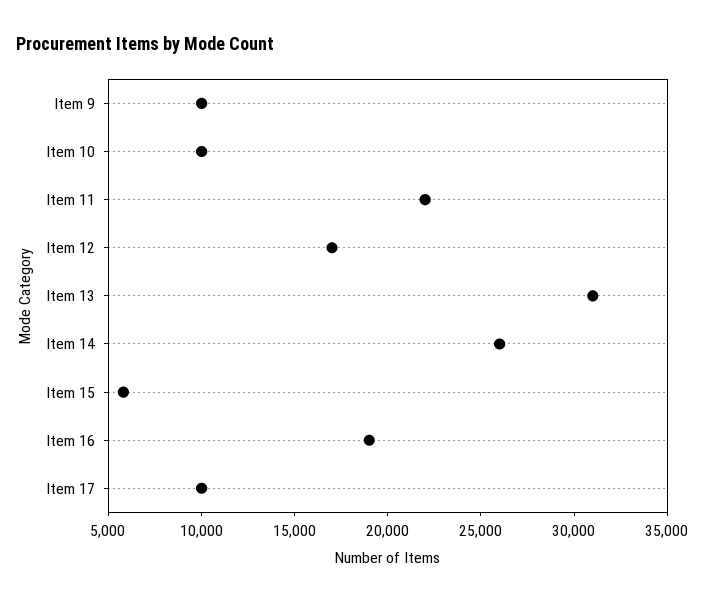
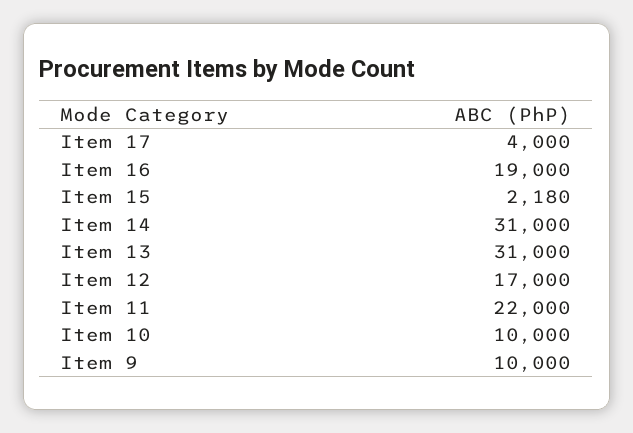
  {
    "Item 9": 10000,
    "Item 10": 10000,
    "Item 11": 22000,
    "Item 12": 17000,
    "Item 13": 31000,
-   "Item 14": 26000,
+   "Item 14": 31000,
-   "Item 15": 6000,
+   "Item 15": 2180,
    "Item 16": 19000,
-   "Item 17": 10000
+   "Item 17": 4000
  }

